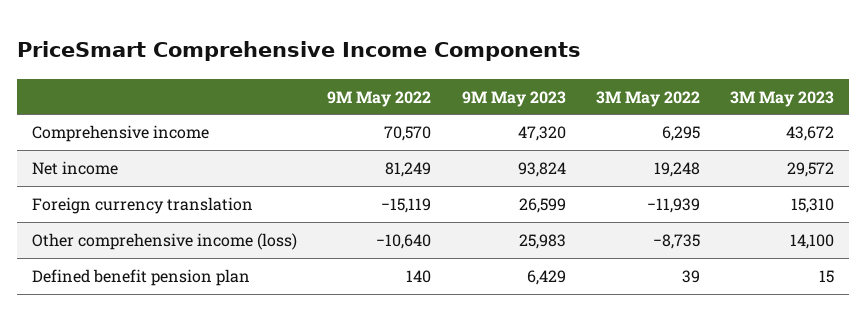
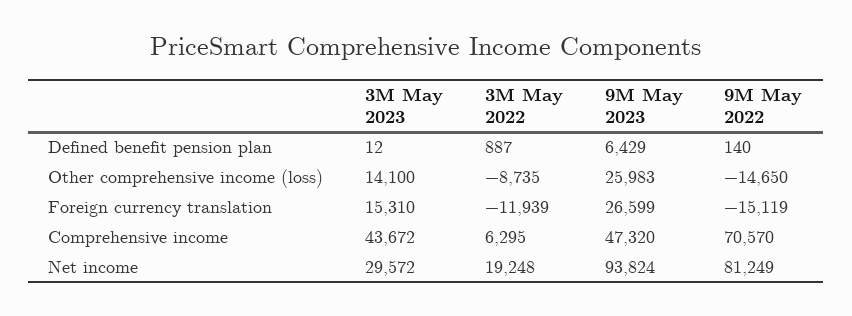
  {
    "9M May 2022": {
      "Comprehensive income": 70570,
      "Net income": 81249,
      "Foreign currency translation": -15119,
-     "Other comprehensive income (loss)": -10640,
+     "Other comprehensive income (loss)": -14650,
      "Defined benefit pension plan": 140
    },
    "9M May 2023": {
      "Comprehensive income": 47320,
      "Net income": 93824,
      "Foreign currency translation": 26599,
      "Other comprehensive income (loss)": 25983,
      "Defined benefit pension plan": 6429
    },
    "3M May 2022": {
      "Comprehensive income": 6295,
      "Net income": 19248,
      "Foreign currency translation": -11939,
      "Other comprehensive income (loss)": -8735,
-     "Defined benefit pension plan": 39
+     "Defined benefit pension plan": 887
    },
    "3M May 2023": {
      "Comprehensive income": 43672,
      "Net income": 29572,
      "Foreign currency translation": 15310,
      "Other comprehensive income (loss)": 14100,
-     "Defined benefit pension plan": 15
+     "Defined benefit pension plan": 12
    }
  }

